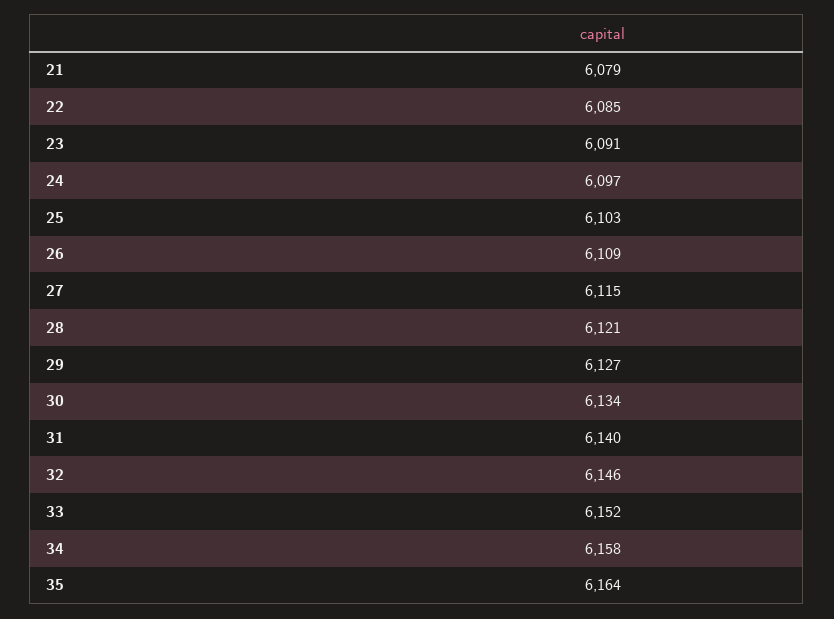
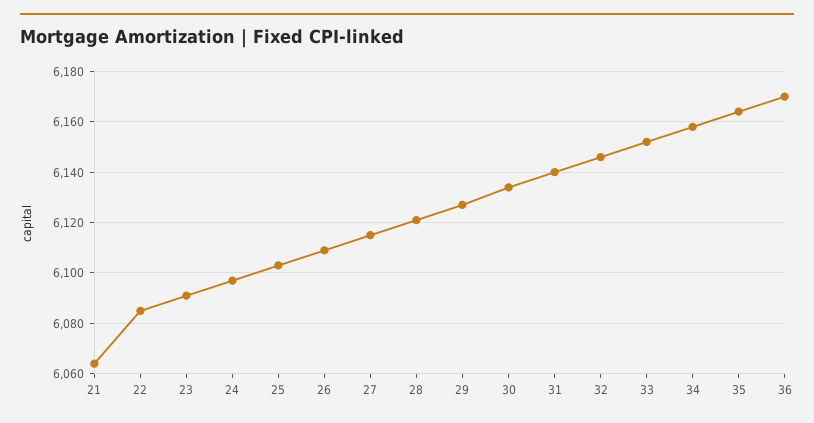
  {
-   "21": 6079,
+   "21": 6065,
    "22": 6085,
    "23": 6091,
    "24": 6097,
    "25": 6103,
    "26": 6109,
    "27": 6115,
    "28": 6121,
    "29": 6127,
    "30": 6134,
    "31": 6140,
    "32": 6146,
    "33": 6152,
    "34": 6158,
-   "35": 6164
+   "35": 6164,
+   "36": 6170
  }

